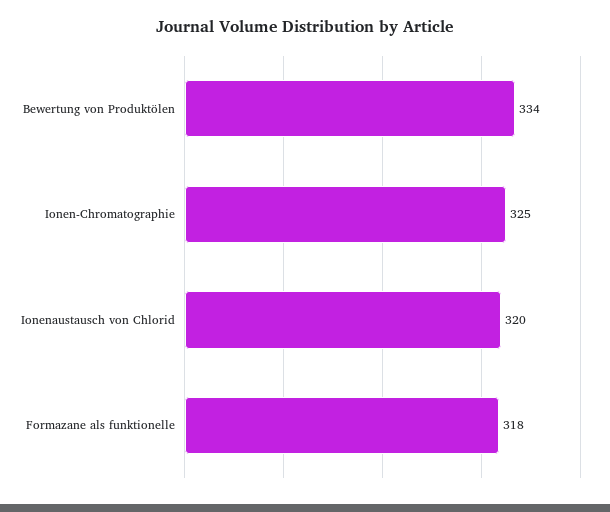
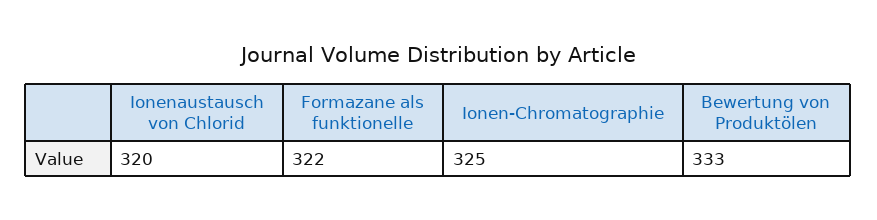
  {
-   "Bewertung von Produktölen": 334,
+   "Bewertung von Produktölen": 333,
    "Ionen-Chromatographie": 325,
    "Ionenaustausch von Chlorid": 320,
-   "Formazane als funktionelle": 318
+   "Formazane als funktionelle": 322
  }

